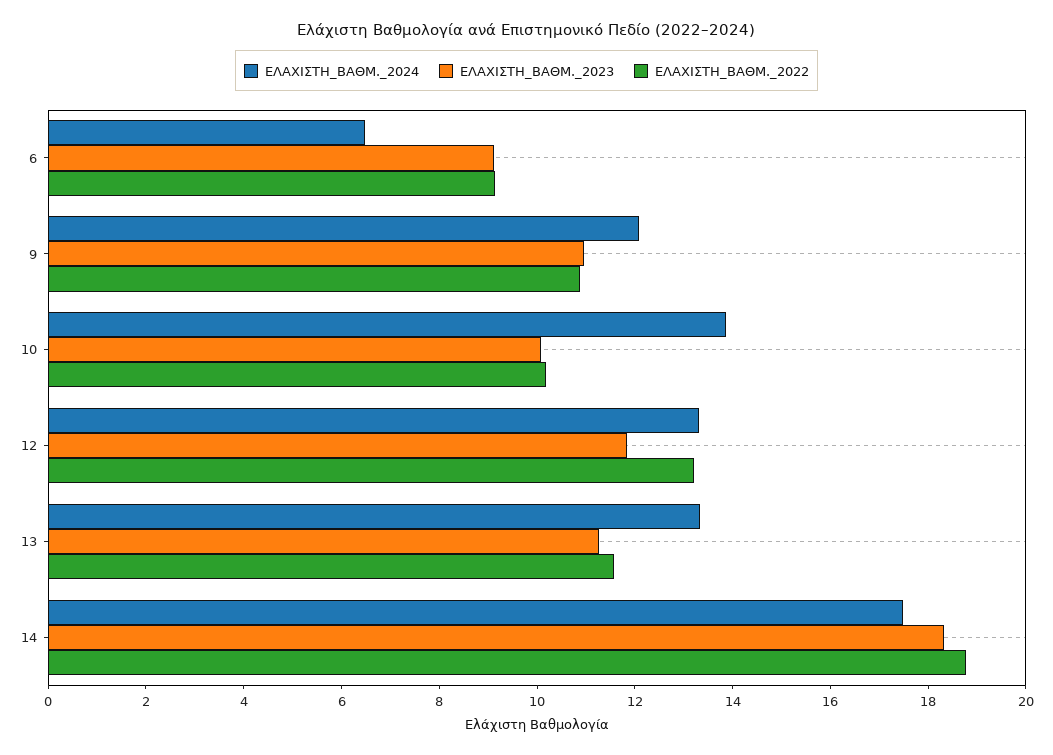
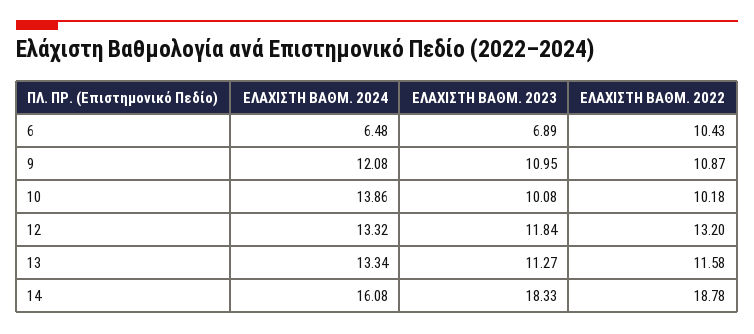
  {
    "ΕΛΑΧΙΣΤΗ_ΒΑΘΜ._2024": {
      "6": 6.48,
      "9": 12.08,
      "10": 13.86,
      "12": 13.32,
      "13": 13.34,
-     "14": 17.5
+     "14": 16.08
    },
    "ΕΛΑΧΙΣΤΗ_ΒΑΘΜ._2023": {
-     "6": 9,
+     "6": 6.89,
      "9": 10.95,
      "10": 10.08,
      "12": 11.84,
      "13": 11.27,
      "14": 18.33
    },
    "ΕΛΑΧΙΣΤΗ_ΒΑΘΜ._2022": {
-     "6": 9,
+     "6": 10.43,
      "9": 10.87,
      "10": 10.18,
      "12": 13.2,
      "13": 11.58,
      "14": 18.78
    }
  }

